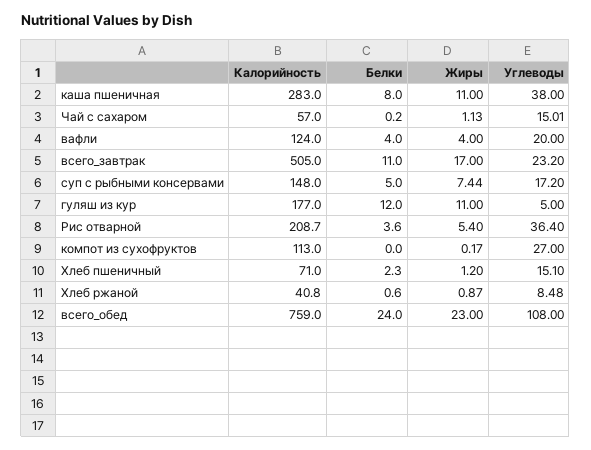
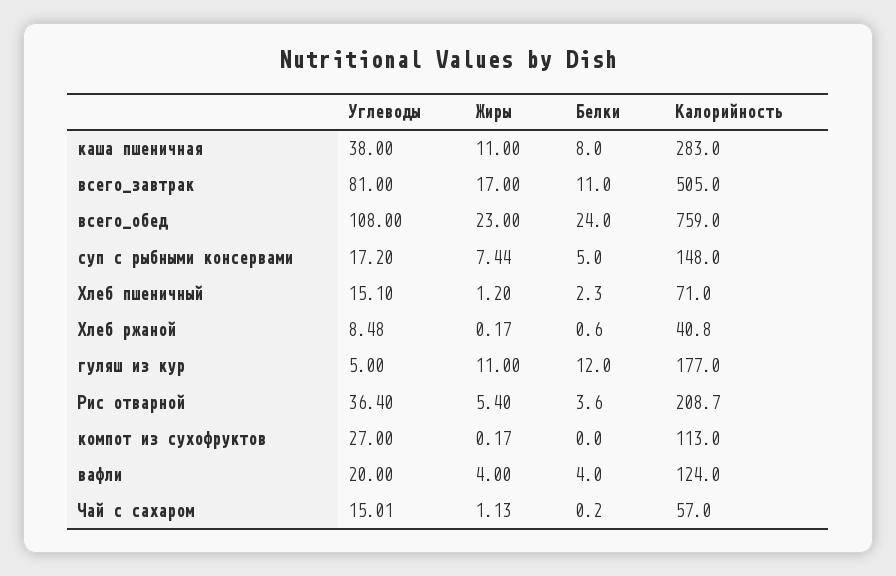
  {
    "Калорийность": {
      "каша пшеничная": 283,
      "Чай с сахаром": 57,
      "вафли": 124,
      "всего_завтрак": 505,
      "суп с рыбными консервами": 148,
      "гуляш из кур": 177,
      "Рис отварной": 208.7,
      "компот из сухофруктов": 113,
      "Хлеб пшеничный": 71,
      "Хлеб ржаной": 40.8,
      "всего_обед": 759
    },
    "Белки": {
      "каша пшеничная": 8,
      "Чай с сахаром": 0.2,
      "вафли": 4,
      "всего_завтрак": 11,
      "суп с рыбными консервами": 5,
      "гуляш из кур": 12,
      "Рис отварной": 3.6,
      "компот из сухофруктов": 0,
      "Хлеб пшеничный": 2.3,
      "Хлеб ржаной": 0.6,
      "всего_обед": 24
    },
    "Жиры": {
      "каша пшеничная": 11,
      "Чай с сахаром": 1.13,
      "вафли": 4,
      "всего_завтрак": 17,
      "суп с рыбными консервами": 7.44,
      "гуляш из кур": 11,
      "Рис отварной": 5.4,
      "компот из сухофруктов": 0.17,
      "Хлеб пшеничный": 1.2,
-     "Хлеб ржаной": 0.87,
+     "Хлеб ржаной": 0.17,
      "всего_обед": 23
    },
    "Углеводы": {
      "каша пшеничная": 38,
      "Чай с сахаром": 15.01,
      "вафли": 20,
-     "всего_завтрак": 23.2,
+     "всего_завтрак": 81,
      "суп с рыбными консервами": 17.2,
      "гуляш из кур": 5,
      "Рис отварной": 36.4,
      "компот из сухофруктов": 27,
      "Хлеб пшеничный": 15.1,
      "Хлеб ржаной": 8.48,
      "всего_обед": 108
    }
  }

